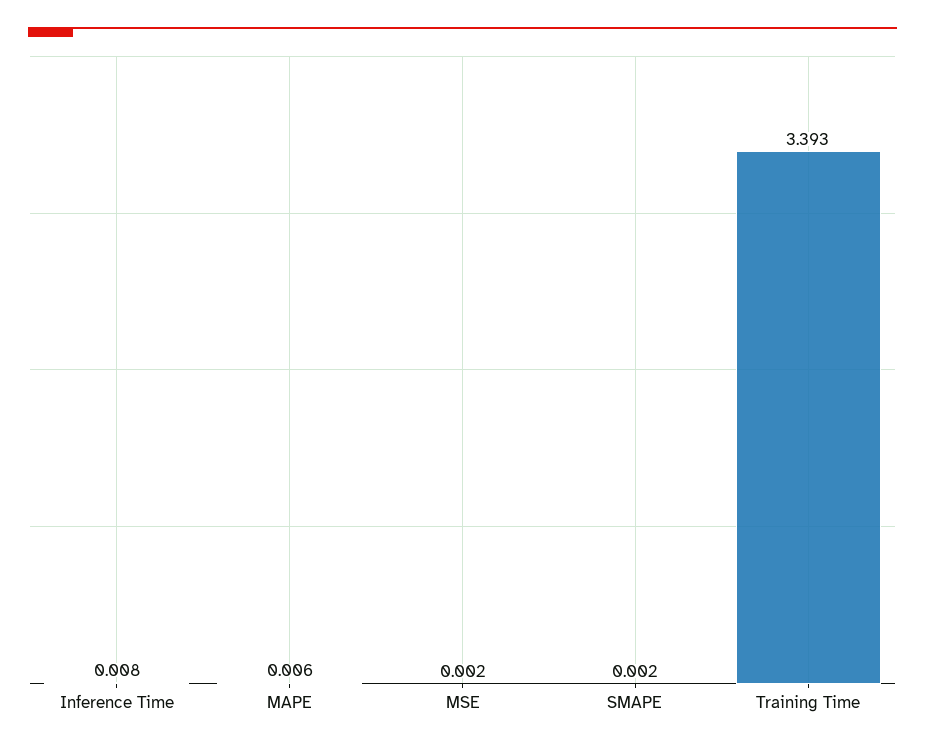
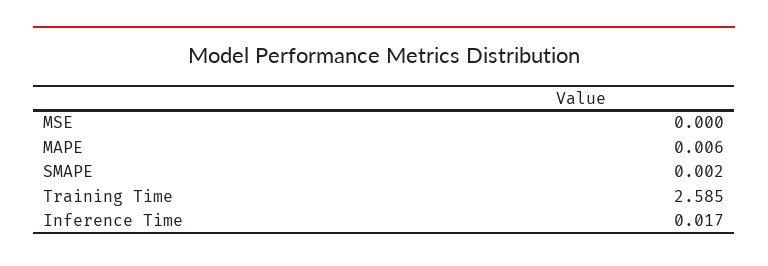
  {
-   "Inference Time": 0.008,
+   "Inference Time": 0.017,
    "MAPE": 0.006,
-   "MSE": 0.002,
+   "MSE": 0,
    "SMAPE": 0.002,
-   "Training Time": 3.393
+   "Training Time": 2.585
  }

